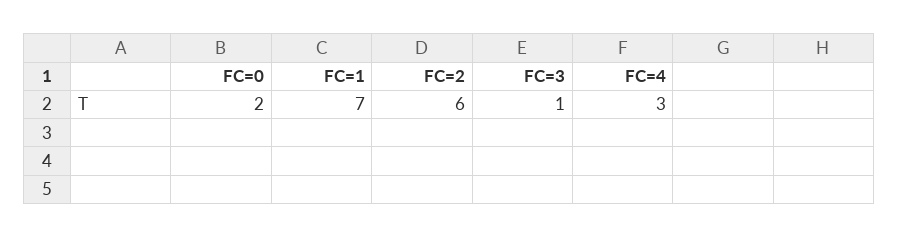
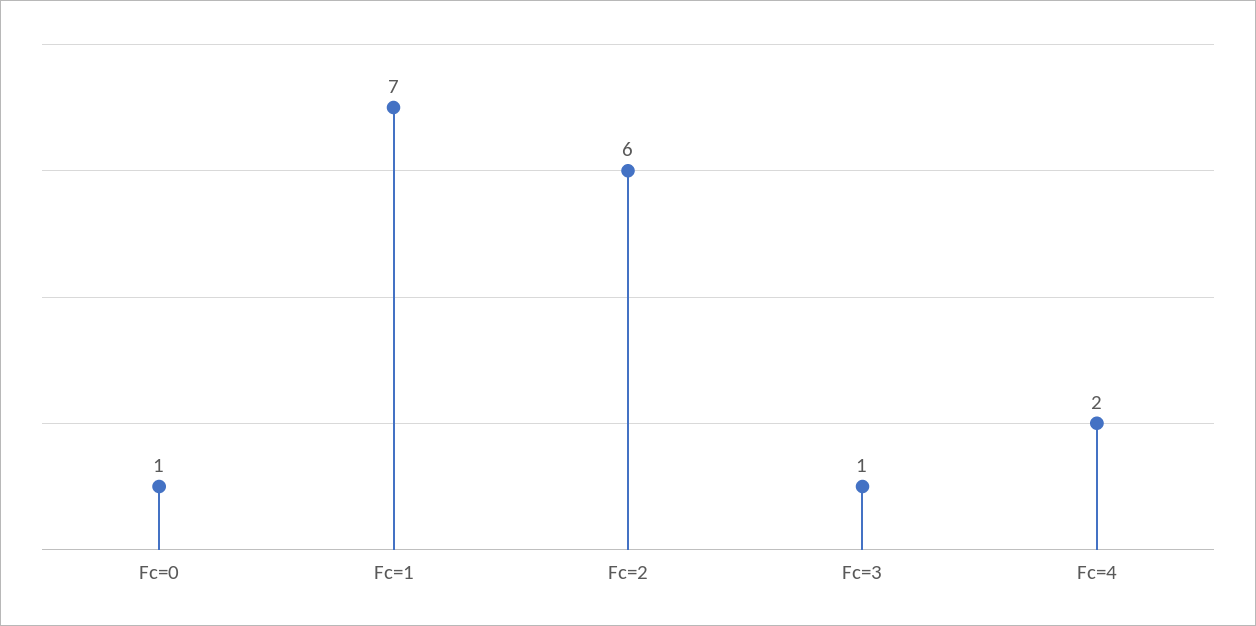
  {
-   "FC=0": 2,
+   "FC=0": 1,
    "FC=1": 7,
    "FC=2": 6,
    "FC=3": 1,
-   "FC=4": 3
+   "FC=4": 2
  }

